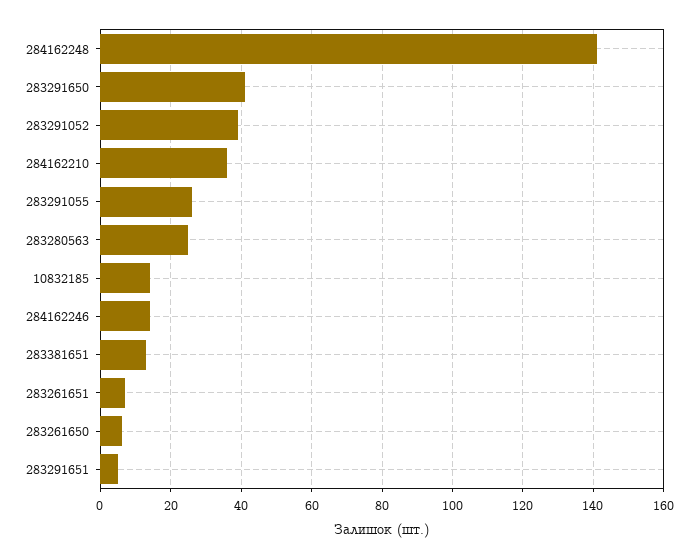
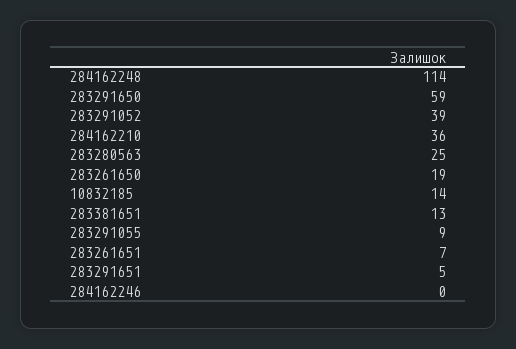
  {
-   "284162248": 140,
+   "284162248": 114,
-   "283291650": 40,
+   "283291650": 59,
    "283291052": 39,
    "284162210": 36,
-   "283291055": 25,
+   "283291055": 9,
    "283280563": 25,
    "10832185": 14,
-   "284162246": 15,
+   "284162246": 0,
    "283381651": 13,
    "283261651": 7,
-   "283261650": 5,
+   "283261650": 19,
    "283291651": 5
  }

